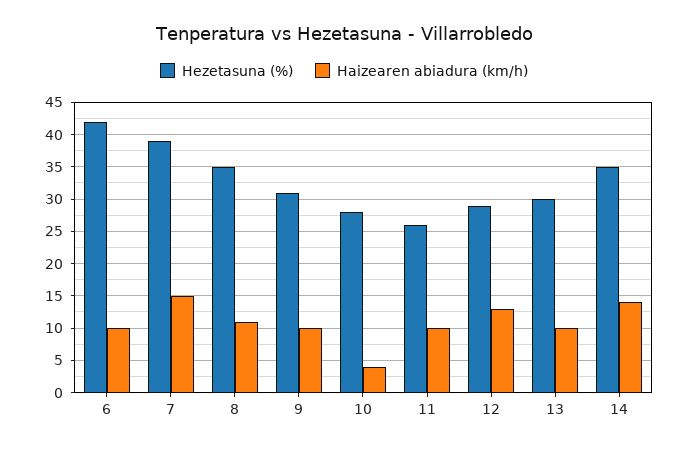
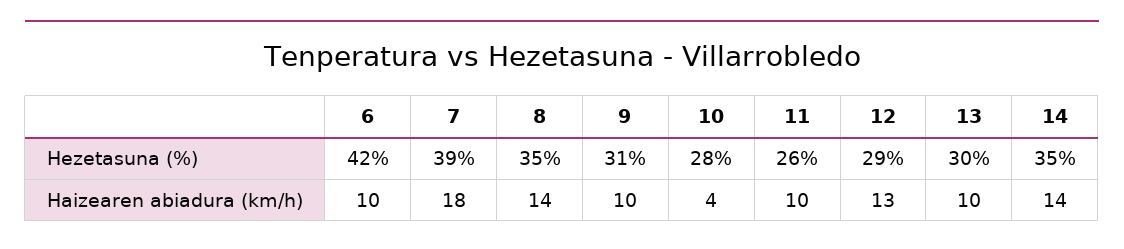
  {
    "Hezetasuna (%)": {
      "6": 42,
      "7": 39,
      "8": 35,
      "9": 31,
      "10": 28,
      "11": 26,
      "12": 29,
      "13": 30,
      "14": 35
    },
    "Haizearen abiadura (km/h)": {
      "6": 10,
-     "7": 15,
+     "7": 18,
-     "8": 11,
+     "8": 14,
      "9": 10,
      "10": 4,
      "11": 10,
      "12": 13,
      "13": 10,
      "14": 14
    }
  }

